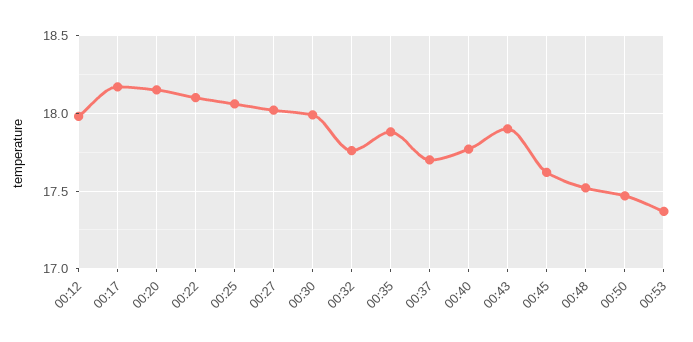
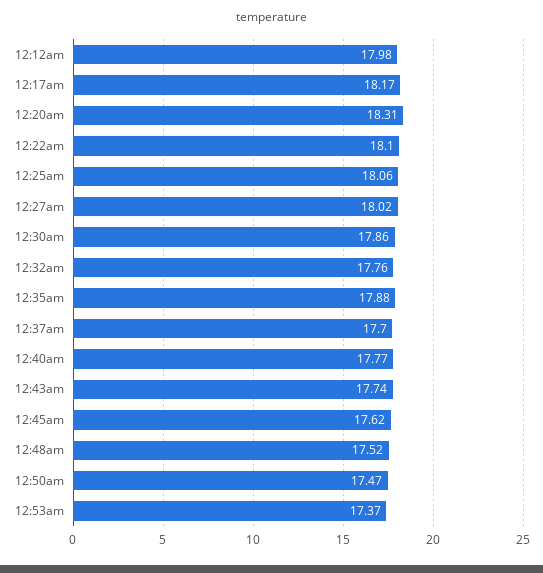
  {
    "00:12": 17.98,
    "00:17": 18.17,
-   "00:20": 18.15,
+   "00:20": 18.31,
    "00:22": 18.1,
    "00:25": 18.06,
    "00:27": 18.02,
-   "00:30": 18,
+   "00:30": 17.86,
    "00:32": 17.76,
    "00:35": 17.88,
    "00:37": 17.7,
    "00:40": 17.77,
-   "00:43": 17.9,
+   "00:43": 17.74,
    "00:45": 17.62,
    "00:48": 17.52,
    "00:50": 17.47,
    "00:53": 17.37
  }

